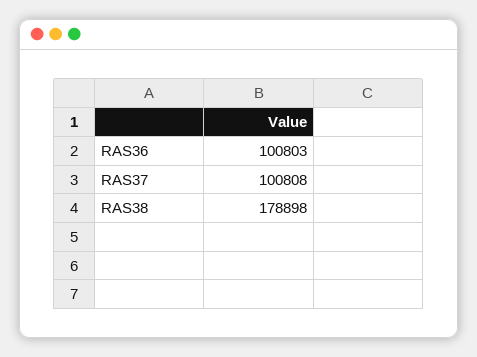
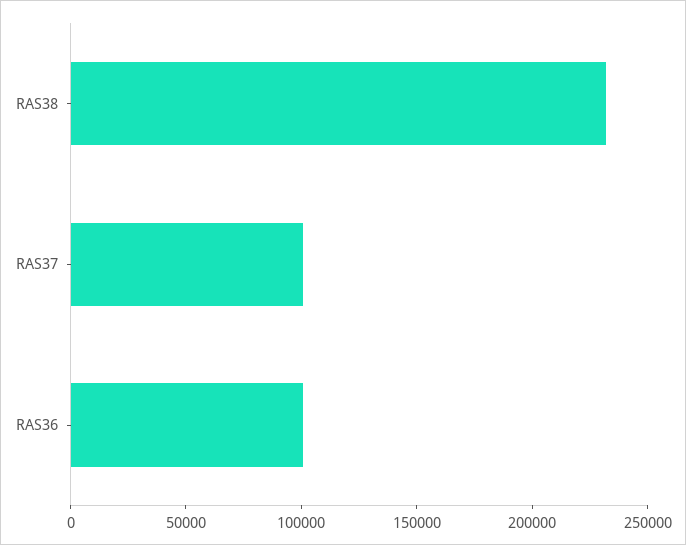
  {
    "RAS36": 100803,
    "RAS37": 100808,
-   "RAS38": 178898
+   "RAS38": 230000
  }

